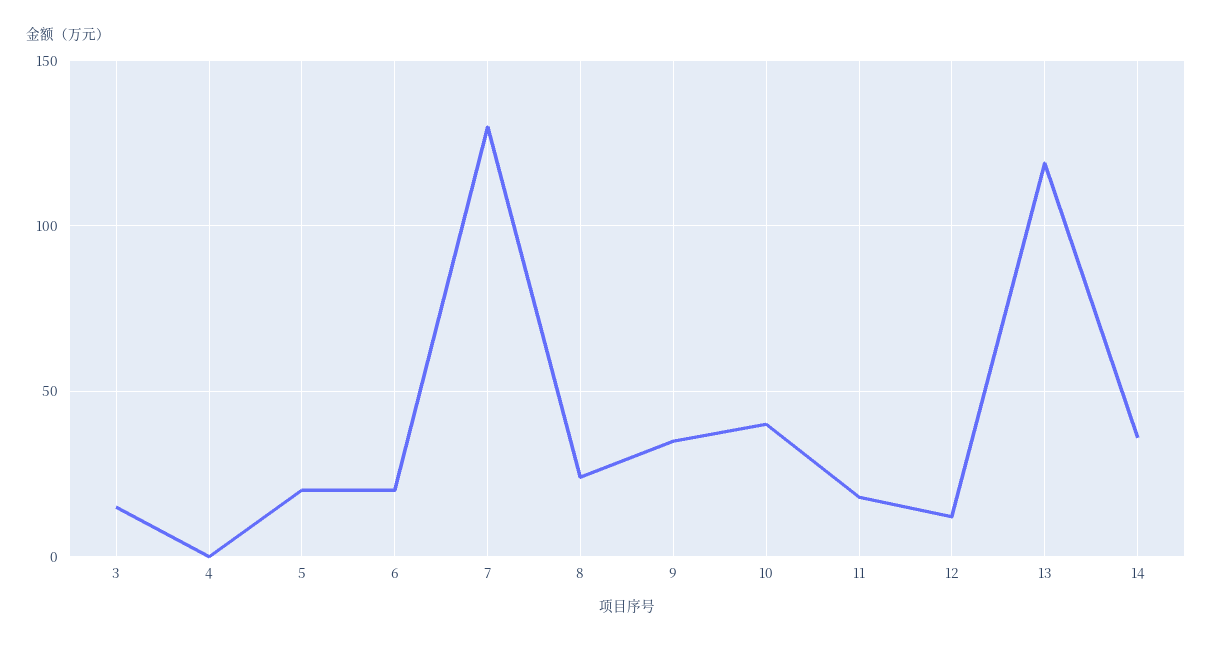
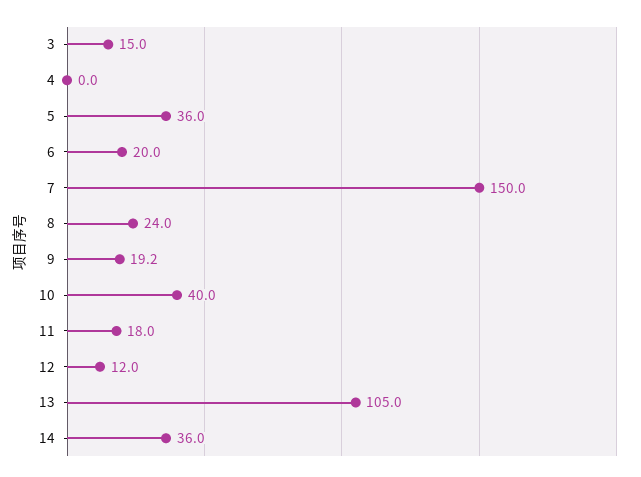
  {
    "3": 15,
    "4": 0,
-   "5": 20,
+   "5": 36,
    "6": 20,
-   "7": 130,
+   "7": 150,
    "8": 24,
-   "9": 35,
+   "9": 19.2,
    "10": 40,
    "11": 18,
    "12": 12,
-   "13": 120,
+   "13": 105,
    "14": 36
  }

